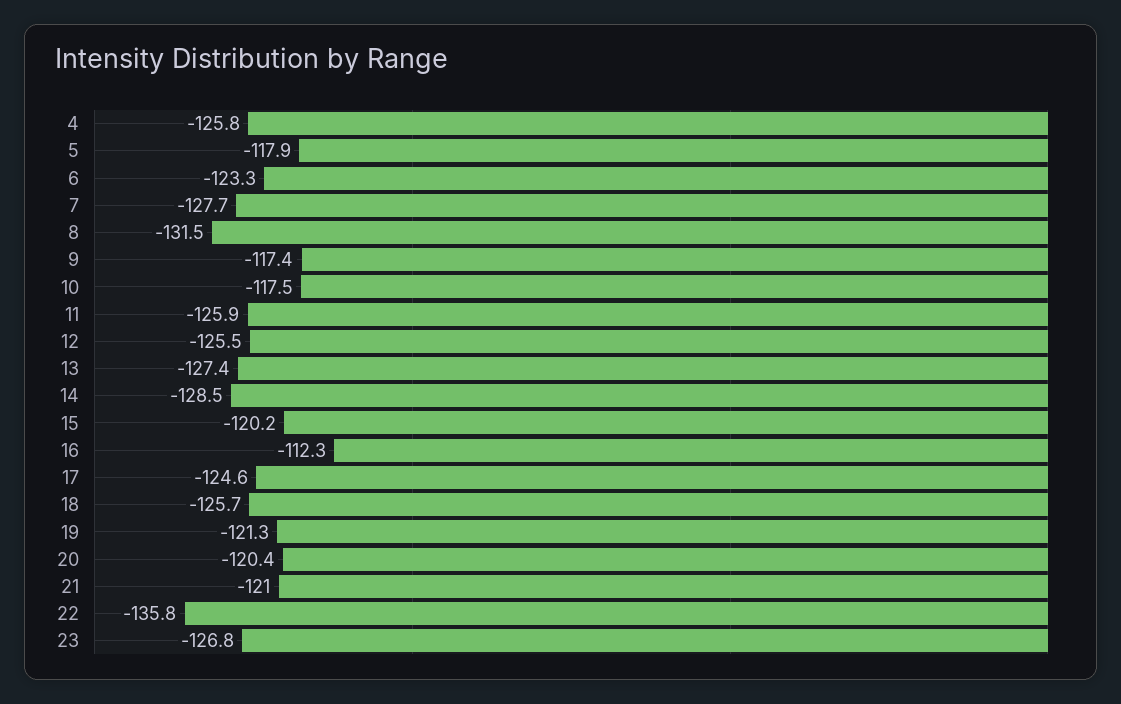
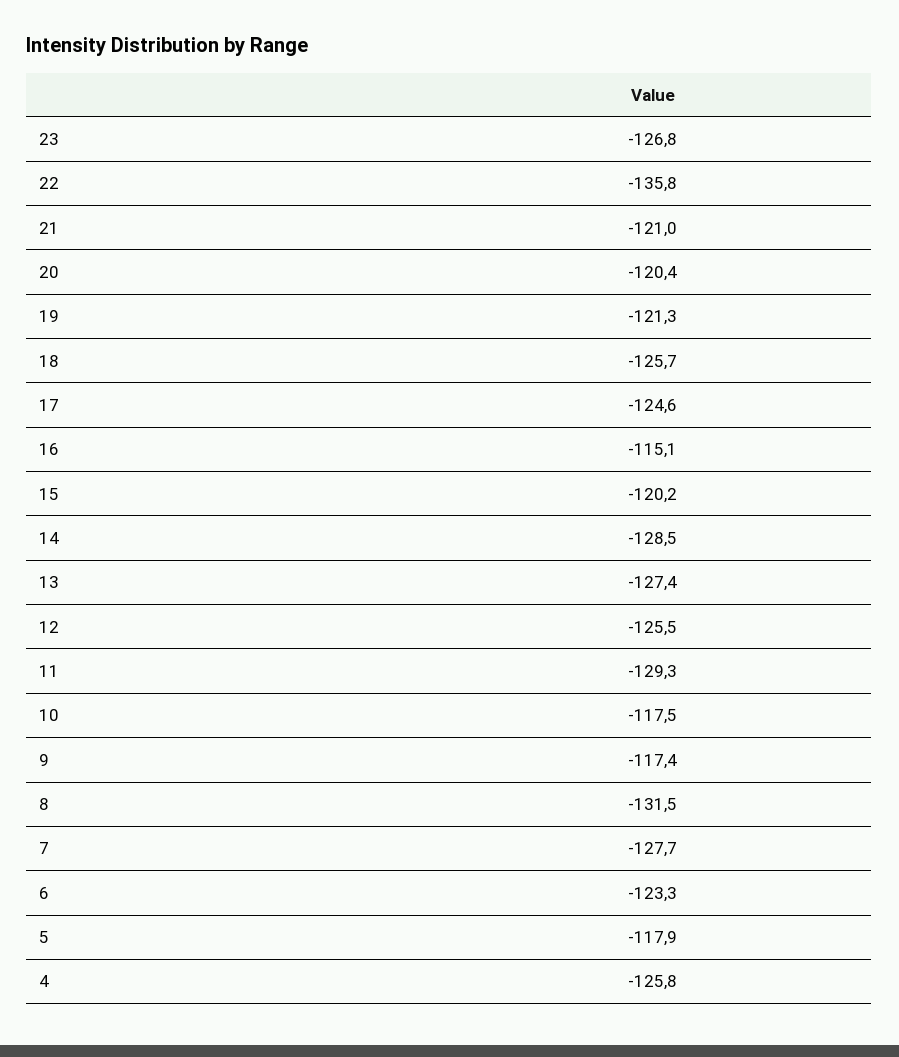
  {
    "4": -125.8,
    "5": -117.9,
    "6": -123.3,
    "7": -127.7,
    "8": -131.5,
    "9": -117.4,
    "10": -117.5,
-   "11": -125.9,
+   "11": -129.3,
    "12": -125.5,
    "13": -127.4,
    "14": -128.5,
    "15": -120.2,
-   "16": -112.3,
+   "16": -115.1,
    "17": -124.6,
    "18": -125.7,
    "19": -121.3,
    "20": -120.4,
    "21": -121,
    "22": -135.8,
    "23": -126.8
  }

